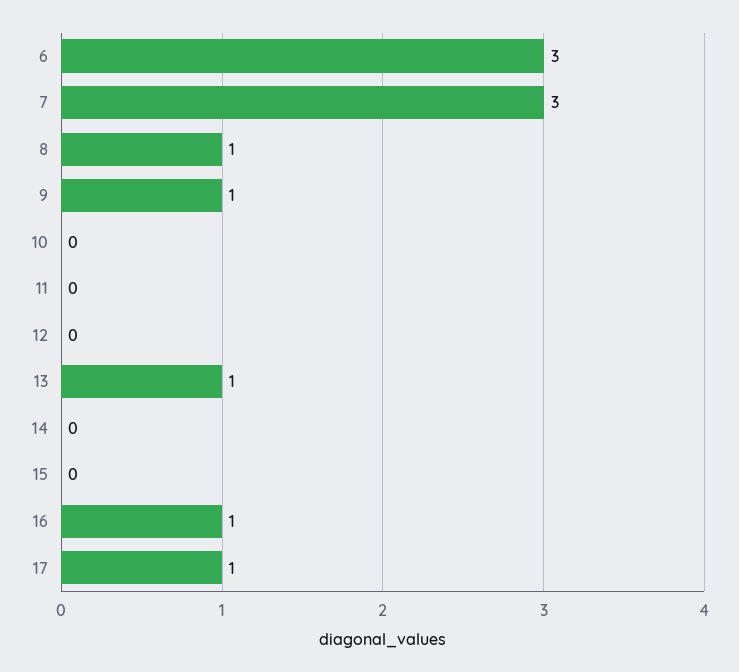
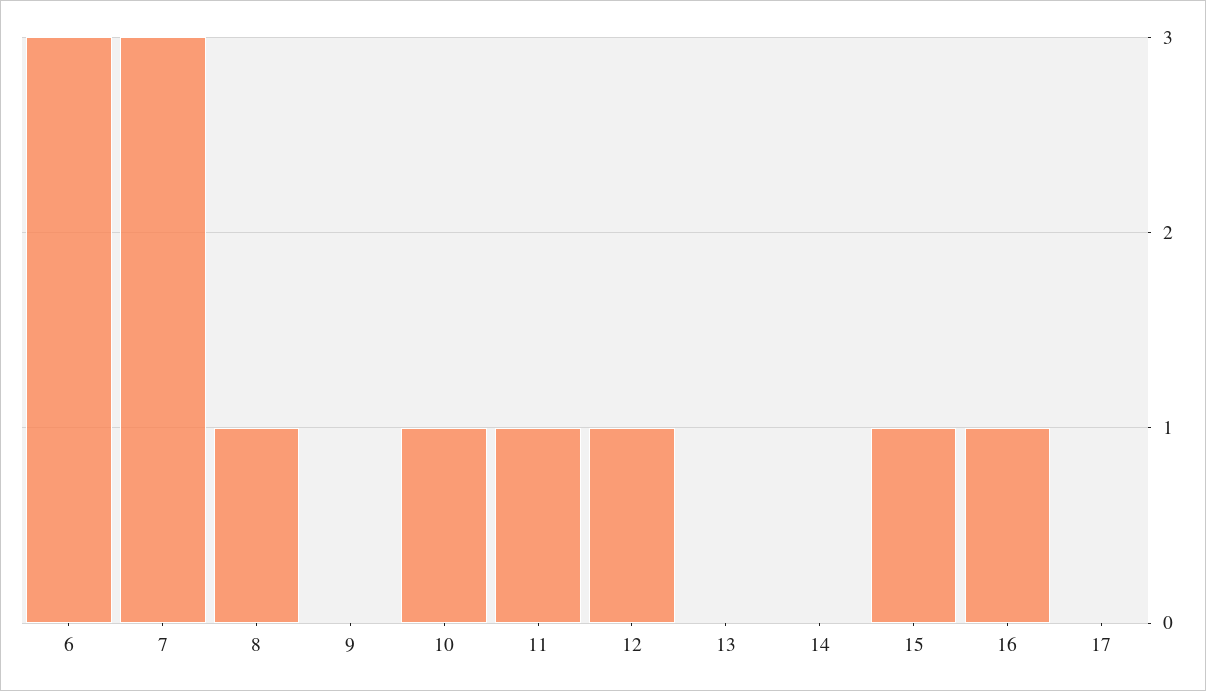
  {
    "6": 3,
    "7": 3,
    "8": 1,
-   "9": 1,
+   "9": 0,
-   "10": 0,
+   "10": 1,
-   "11": 0,
+   "11": 1,
-   "12": 0,
+   "12": 1,
-   "13": 1,
+   "13": 0,
    "14": 0,
-   "15": 0,
+   "15": 1,
    "16": 1,
-   "17": 1
+   "17": 0
  }

